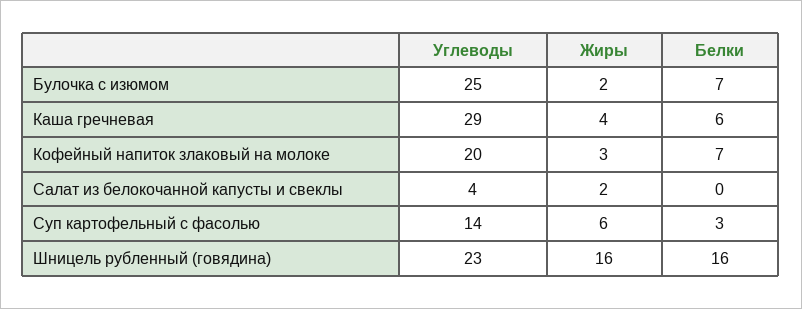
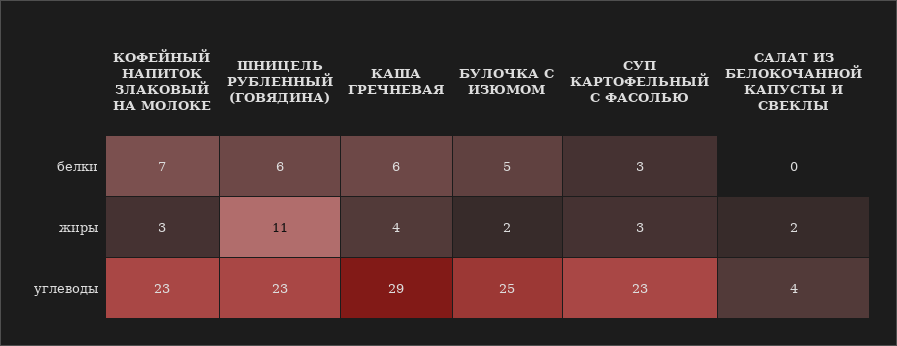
  {
    "Углеводы": {
      "Булочка с изюмом": 25,
      "Каша гречневая": 29,
-     "Кофейный напиток злаковый на молоке": 20,
+     "Кофейный напиток злаковый на молоке": 23,
      "Салат из белокочанной капусты и свеклы": 4,
-     "Суп картофельный с фасолью": 14,
+     "Суп картофельный с фасолью": 23,
      "Шницель рубленный (говядина)": 23
    },
    "Жиры": {
      "Булочка с изюмом": 2,
      "Каша гречневая": 4,
      "Кофейный напиток злаковый на молоке": 3,
      "Салат из белокочанной капусты и свеклы": 2,
-     "Суп картофельный с фасолью": 6,
+     "Суп картофельный с фасолью": 3,
-     "Шницель рубленный (говядина)": 16
+     "Шницель рубленный (говядина)": 11
    },
    "Белки": {
-     "Булочка с изюмом": 7,
+     "Булочка с изюмом": 5,
      "Каша гречневая": 6,
      "Кофейный напиток злаковый на молоке": 7,
      "Салат из белокочанной капусты и свеклы": 0,
      "Суп картофельный с фасолью": 3,
-     "Шницель рубленный (говядина)": 16
+     "Шницель рубленный (говядина)": 6
    }
  }

